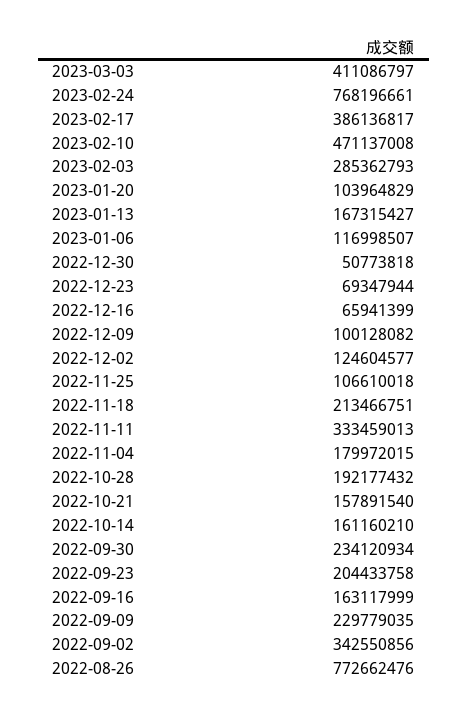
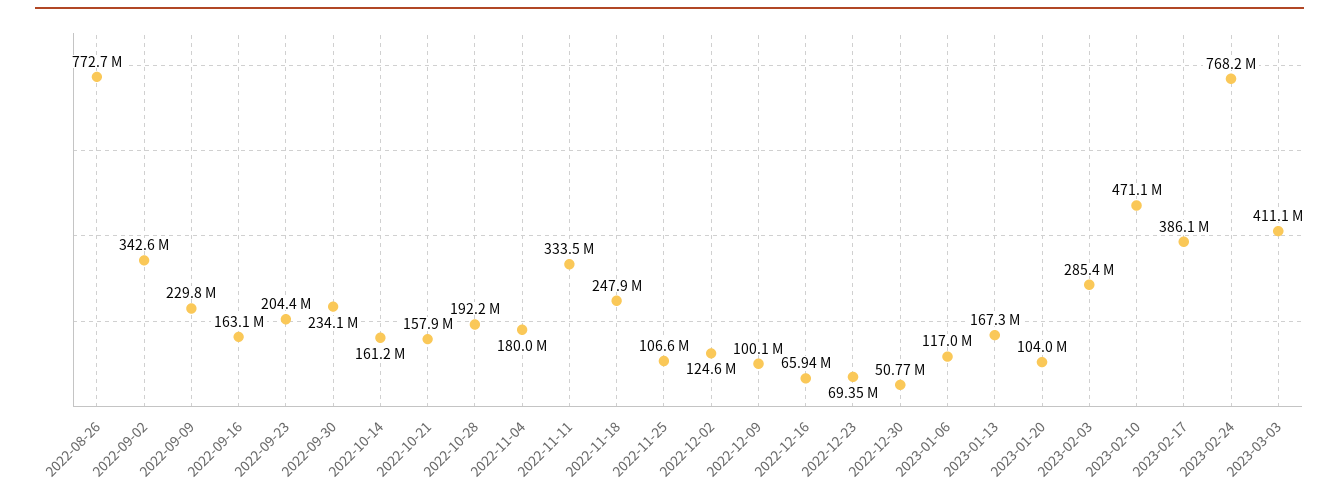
  {
    "2023-03-03": 411086797,
    "2023-02-24": 768196661,
    "2023-02-17": 386136817,
    "2023-02-10": 471137008,
    "2023-02-03": 285362793,
    "2023-01-20": 103964829,
    "2023-01-13": 167315427,
    "2023-01-06": 116998507,
    "2022-12-30": 50773818,
    "2022-12-23": 69347944,
    "2022-12-16": 65941399,
    "2022-12-09": 100128082,
    "2022-12-02": 124604577,
    "2022-11-25": 106610018,
-   "2022-11-18": 213466751,
+   "2022-11-18": 247900000,
    "2022-11-11": 333459013,
    "2022-11-04": 179972015,
    "2022-10-28": 192177432,
    "2022-10-21": 157891540,
    "2022-10-14": 161160210,
    "2022-09-30": 234120934,
    "2022-09-23": 204433758,
    "2022-09-16": 163117999,
    "2022-09-09": 229779035,
    "2022-09-02": 342550856,
    "2022-08-26": 772662476
  }

